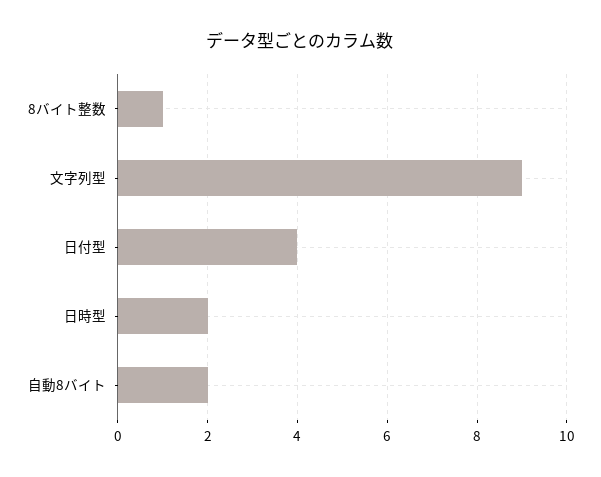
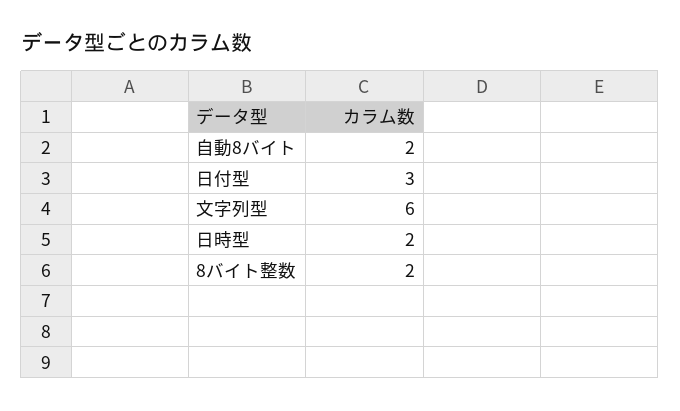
  {
-   "8バイト整数": 1,
+   "8バイト整数": 2,
-   "文字列型": 9,
+   "文字列型": 6,
-   "日付型": 4,
+   "日付型": 3,
    "日時型": 2,
    "自動8バイト": 2
  }

